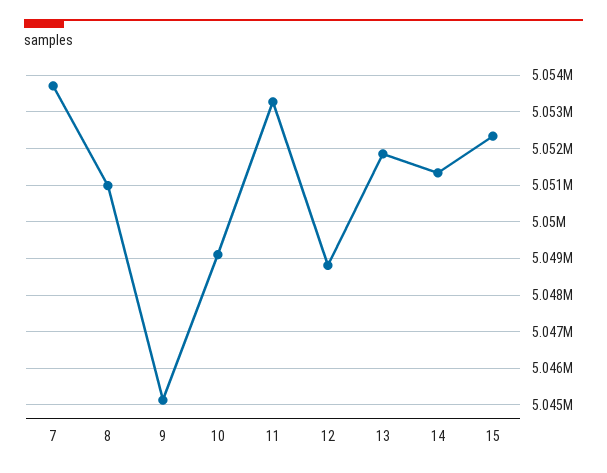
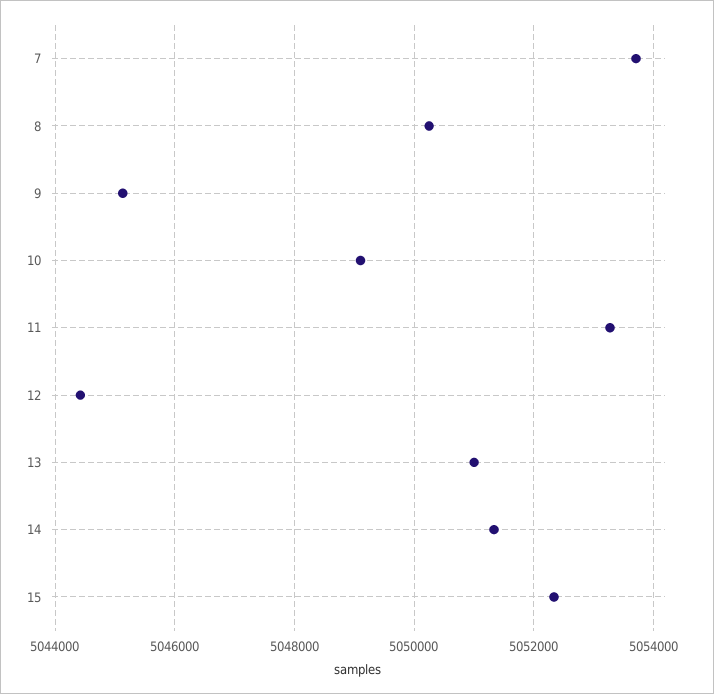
  {
    "7": 5053800,
-   "8": 5051000,
+   "8": 5050200,
    "9": 5045200,
    "10": 5049200,
    "11": 5053200,
-   "12": 5048800,
+   "12": 5044400,
-   "13": 5051800,
+   "13": 5051000,
    "14": 5051400,
    "15": 5052400
  }

